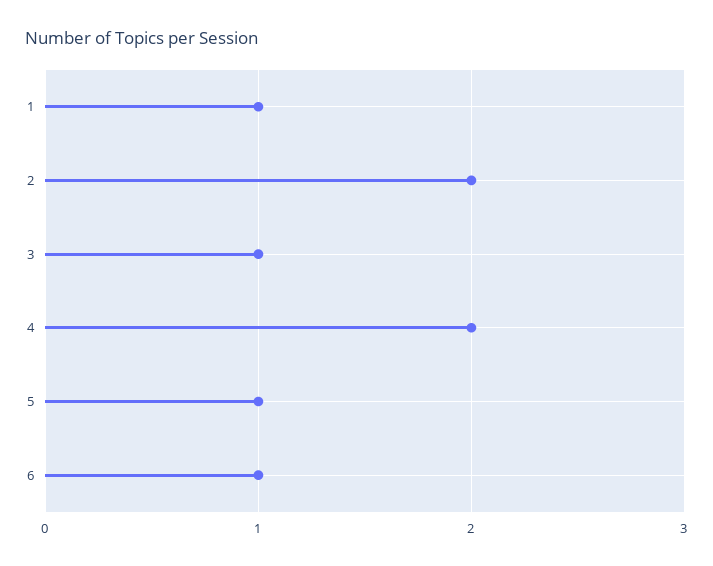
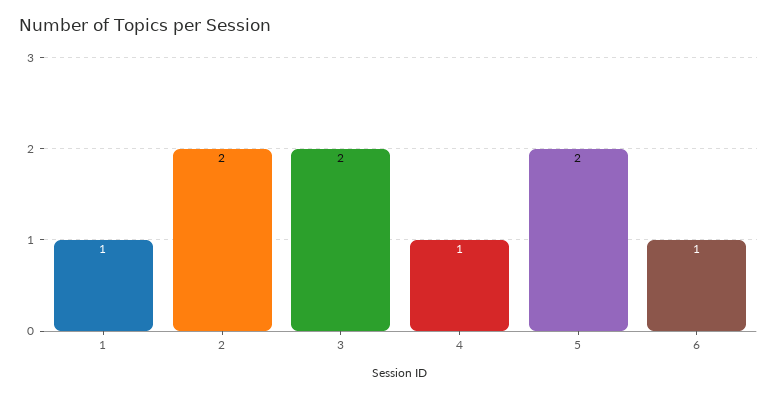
  {
    "1": 1,
    "2": 2,
-   "3": 1,
+   "3": 2,
-   "4": 2,
+   "4": 1,
-   "5": 1,
+   "5": 2,
    "6": 1
  }

